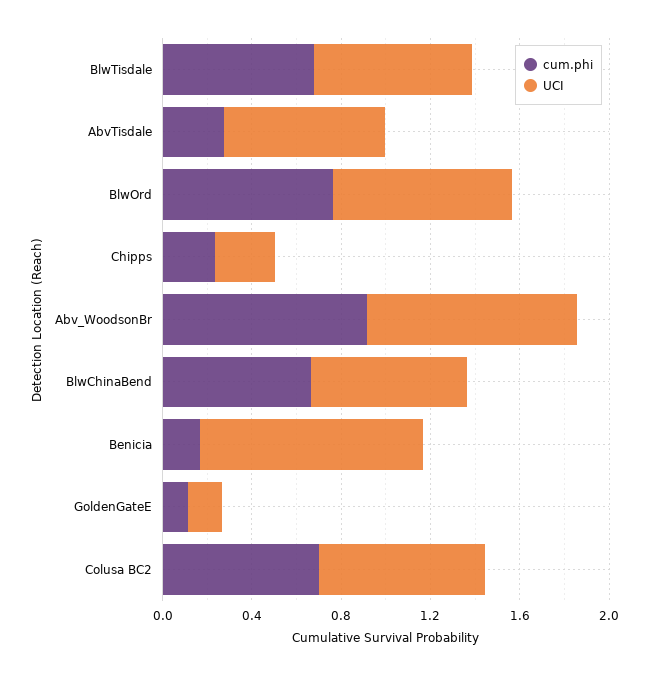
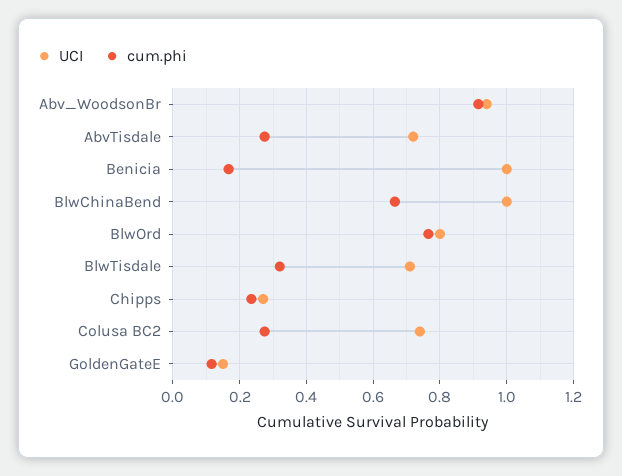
  {
    "cum.phi": {
-     "BlwTisdale": 0.7,
+     "BlwTisdale": 0.32,
      "AbvTisdale": 0.28,
      "BlwOrd": 0.76,
      "Chipps": 0.24,
      "Abv_WoodsonBr": 0.92,
      "BlwChinaBend": 0.66,
      "Benicia": 0.16,
      "GoldenGateE": 0.12,
-     "Colusa BC2": 0.7
+     "Colusa BC2": 0.28
    },
    "UCI": {
      "BlwTisdale": 0.72,
      "AbvTisdale": 0.72,
      "BlwOrd": 0.8,
      "Chipps": 0.28,
      "Abv_WoodsonBr": 0.94,
-     "BlwChinaBend": 0.7,
+     "BlwChinaBend": 1,
      "Benicia": 1,
      "GoldenGateE": 0.16,
      "Colusa BC2": 0.74
    }
  }

